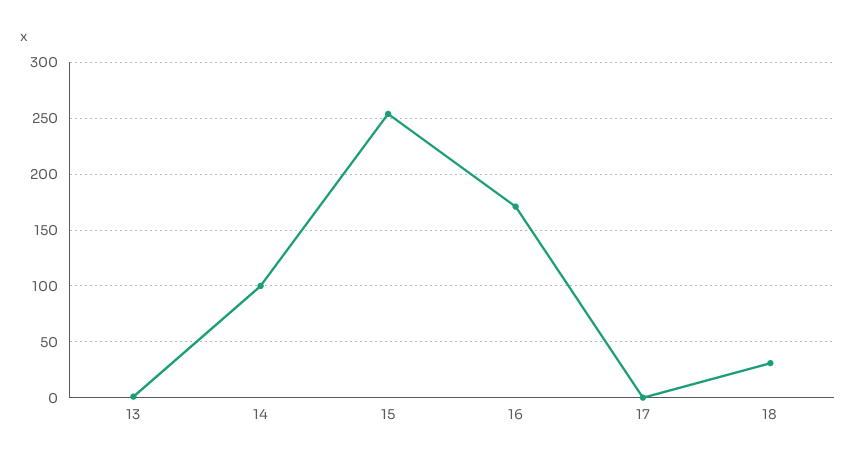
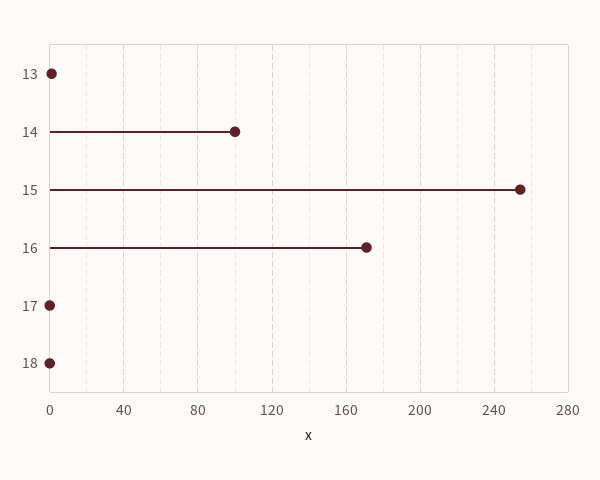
  {
    "13": 0,
    "14": 100,
    "15": 255,
    "16": 170,
    "17": 0,
-   "18": 30
+   "18": 0
  }

